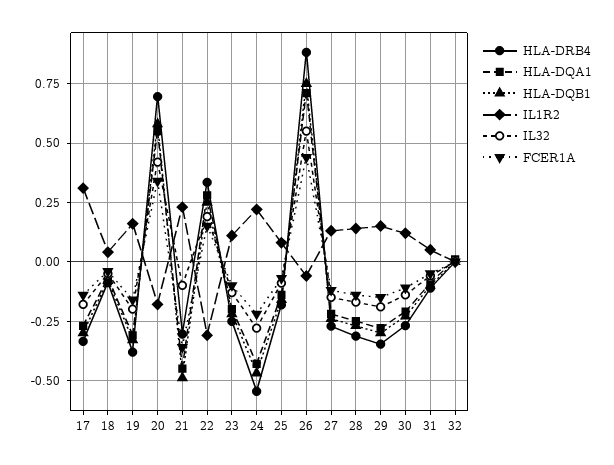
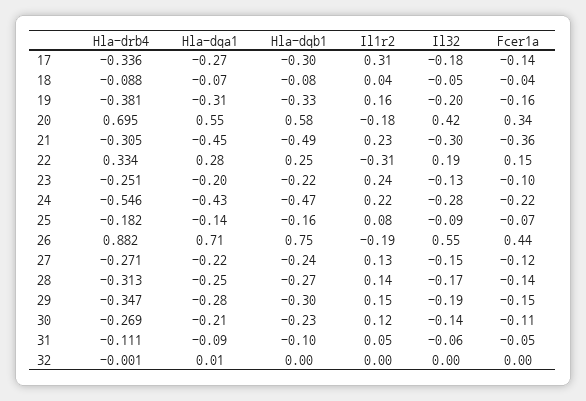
  {
    "HLA-DRB4": {
      "17": -0.336,
      "18": -0.088,
      "19": -0.381,
      "20": 0.695,
      "21": -0.305,
      "22": 0.334,
      "23": -0.251,
      "24": -0.546,
      "25": -0.182,
      "26": 0.882,
      "27": -0.271,
      "28": -0.313,
      "29": -0.347,
      "30": -0.269,
      "31": -0.111,
      "32": -0.001
    },
    "HLA-DQA1": {
      "17": -0.27,
      "18": -0.07,
      "19": -0.31,
      "20": 0.55,
      "21": -0.45,
      "22": 0.28,
      "23": -0.2,
      "24": -0.43,
      "25": -0.14,
      "26": 0.71,
      "27": -0.22,
      "28": -0.25,
      "29": -0.28,
      "30": -0.21,
      "31": -0.09,
      "32": 0.01
    },
    "HLA-DQB1": {
      "17": -0.3,
      "18": -0.08,
      "19": -0.33,
      "20": 0.58,
      "21": -0.49,
      "22": 0.25,
      "23": -0.22,
      "24": -0.47,
      "25": -0.16,
      "26": 0.75,
      "27": -0.24,
      "28": -0.27,
      "29": -0.3,
      "30": -0.23,
      "31": -0.1,
      "32": 0
    },
    "IL1R2": {
      "17": 0.31,
      "18": 0.04,
      "19": 0.16,
      "20": -0.18,
      "21": 0.23,
      "22": -0.31,
-     "23": 0.1,
+     "23": 0.24,
      "24": 0.22,
      "25": 0.08,
-     "26": -0.05,
+     "26": -0.19,
      "27": 0.13,
      "28": 0.14,
      "29": 0.15,
      "30": 0.12,
      "31": 0.05,
      "32": 0
    },
    "IL32": {
      "17": -0.18,
      "18": -0.05,
      "19": -0.2,
      "20": 0.42,
-     "21": -0.1,
+     "21": -0.3,
      "22": 0.19,
      "23": -0.13,
      "24": -0.28,
      "25": -0.09,
      "26": 0.55,
      "27": -0.15,
      "28": -0.17,
      "29": -0.19,
      "30": -0.14,
      "31": -0.06,
      "32": 0
    },
    "FCER1A": {
      "17": -0.14,
      "18": -0.04,
      "19": -0.16,
      "20": 0.34,
      "21": -0.36,
      "22": 0.15,
      "23": -0.1,
      "24": -0.22,
      "25": -0.07,
      "26": 0.44,
      "27": -0.12,
      "28": -0.14,
      "29": -0.15,
      "30": -0.11,
      "31": -0.05,
      "32": 0
    }
  }

